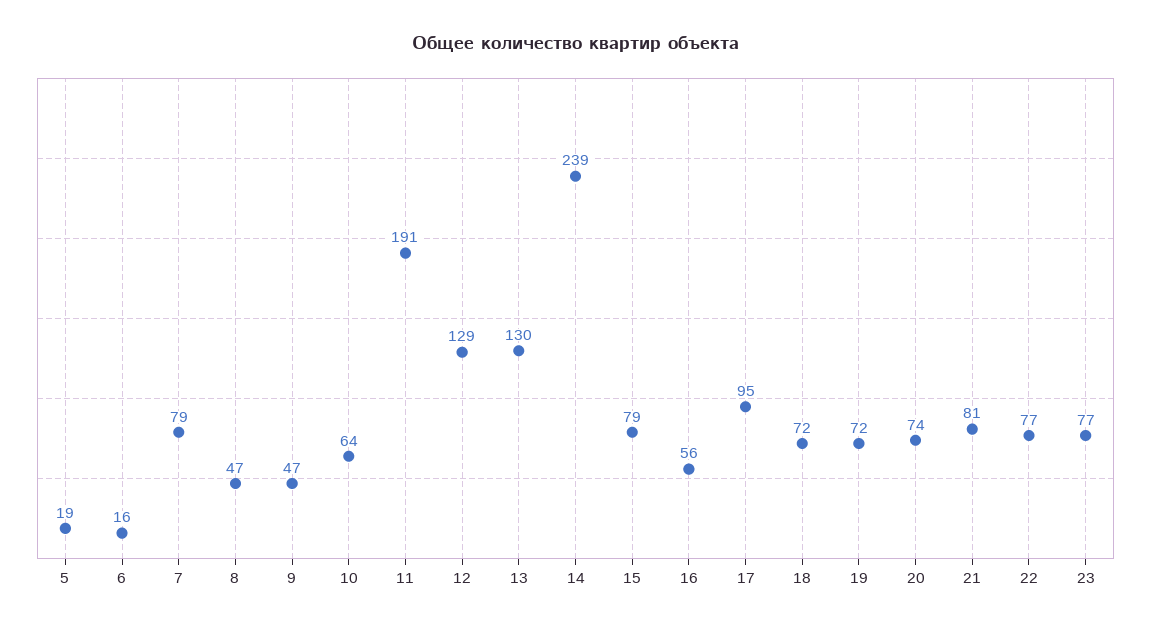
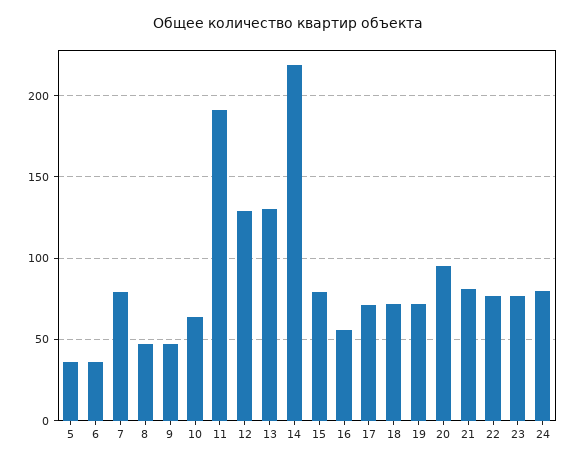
  {
-   "5": 19,
+   "5": 35,
-   "6": 16,
+   "6": 35,
    "7": 79,
    "8": 47,
    "9": 47,
    "10": 64,
    "11": 191,
    "12": 129,
    "13": 130,
-   "14": 239,
+   "14": 220,
    "15": 79,
    "16": 56,
-   "17": 95,
+   "17": 70,
    "18": 72,
    "19": 72,
-   "20": 74,
+   "20": 95,
    "21": 81,
    "22": 77,
-   "23": 77
+   "23": 77,
+   "24": 80
  }

